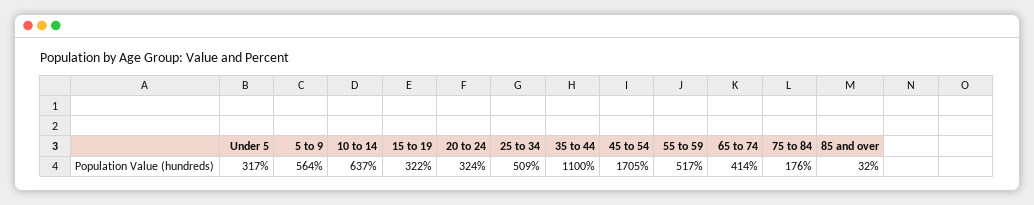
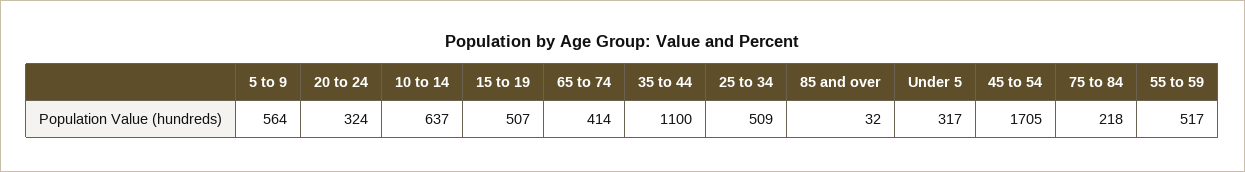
  {
    "Under 5": 317,
    "5 to 9": 564,
    "10 to 14": 637,
-   "15 to 19": 322,
+   "15 to 19": 507,
    "20 to 24": 324,
    "25 to 34": 509,
    "35 to 44": 1100,
    "45 to 54": 1705,
    "55 to 59": 517,
    "65 to 74": 414,
-   "75 to 84": 176,
+   "75 to 84": 218,
    "85 and over": 32
  }

